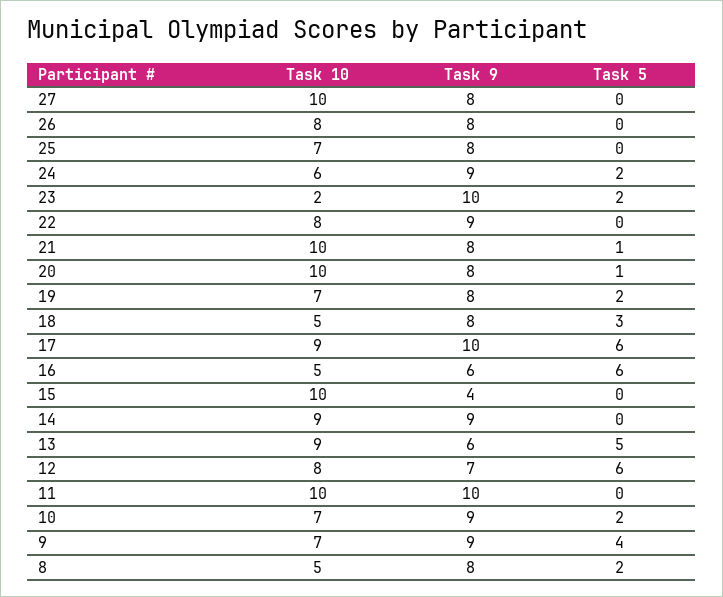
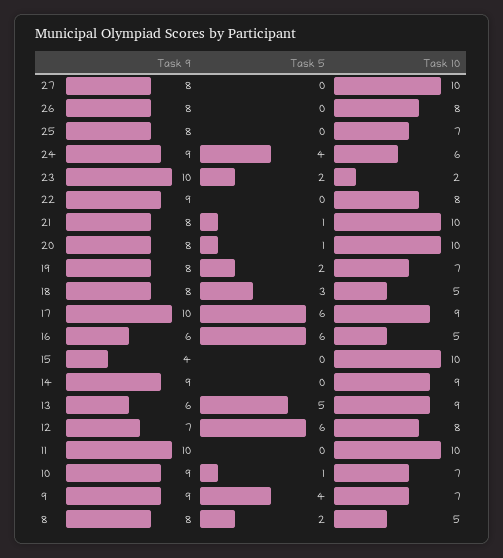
  {
    "Task 10": {
      "27": 10,
      "26": 8,
      "25": 7,
      "24": 6,
      "23": 2,
      "22": 8,
      "21": 10,
      "20": 10,
      "19": 7,
      "18": 5,
      "17": 9,
      "16": 5,
      "15": 10,
      "14": 9,
      "13": 9,
      "12": 8,
      "11": 10,
      "10": 7,
      "9": 7,
      "8": 5
    },
    "Task 9": {
      "27": 8,
      "26": 8,
      "25": 8,
      "24": 9,
      "23": 10,
      "22": 9,
      "21": 8,
      "20": 8,
      "19": 8,
      "18": 8,
      "17": 10,
      "16": 6,
      "15": 4,
      "14": 9,
      "13": 6,
      "12": 7,
      "11": 10,
      "10": 9,
      "9": 9,
      "8": 8
    },
    "Task 5": {
      "27": 0,
      "26": 0,
      "25": 0,
-     "24": 2,
+     "24": 4,
      "23": 2,
      "22": 0,
      "21": 1,
      "20": 1,
      "19": 2,
      "18": 3,
      "17": 6,
      "16": 6,
      "15": 0,
      "14": 0,
      "13": 5,
      "12": 6,
      "11": 0,
-     "10": 2,
+     "10": 1,
      "9": 4,
      "8": 2
    }
  }

